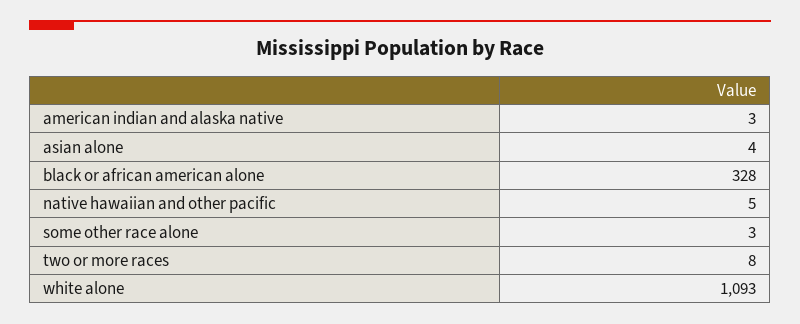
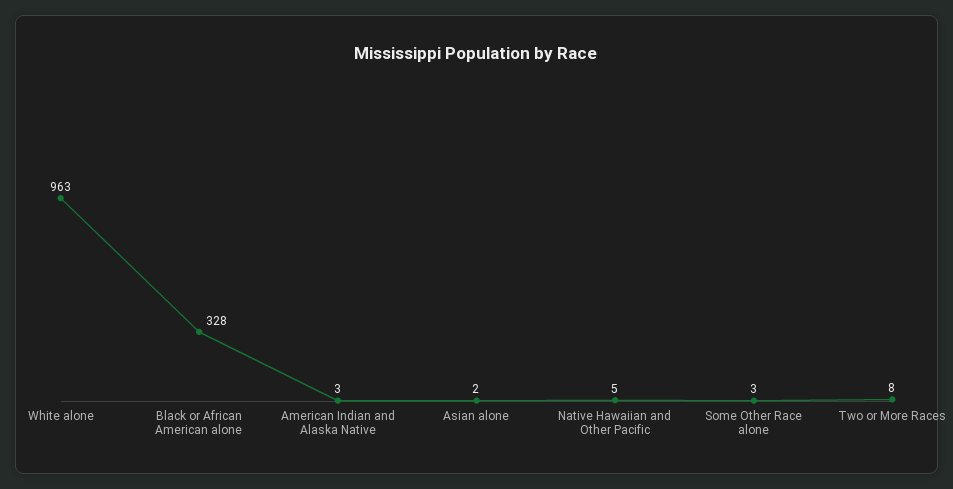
  {
    "american indian and alaska native": 3,
-   "asian alone": 4,
+   "asian alone": 2,
    "black or african american alone": 328,
    "native hawaiian and other pacific": 5,
    "some other race alone": 3,
    "two or more races": 8,
-   "white alone": 1093
+   "white alone": 963
  }

